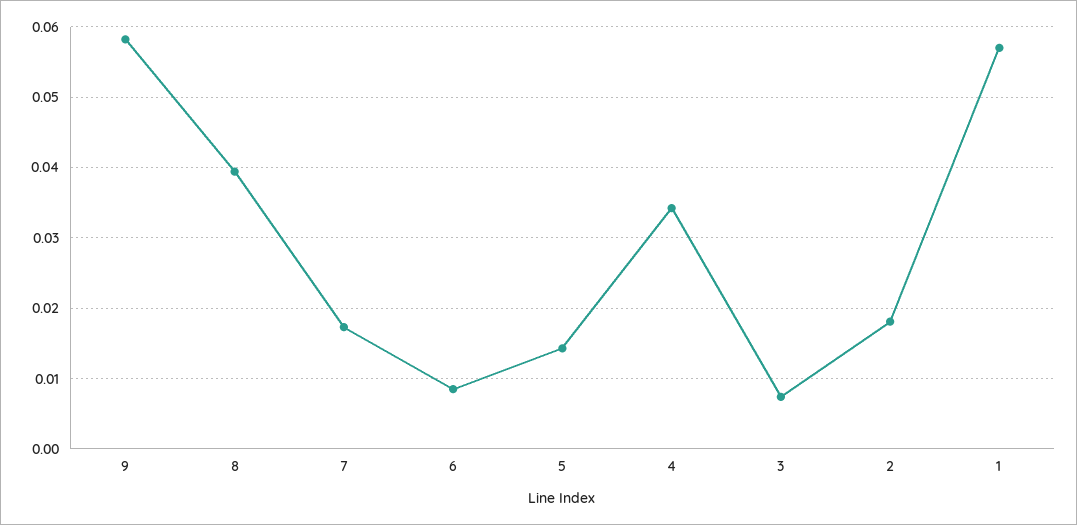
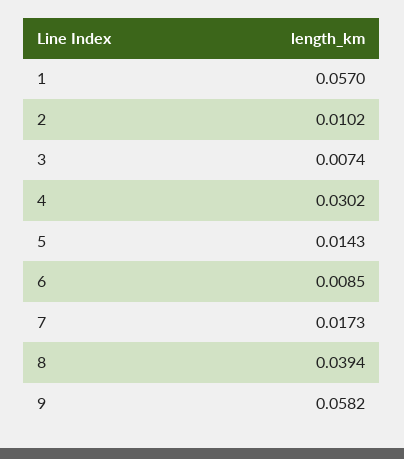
  {
    "9": 0.0582,
    "8": 0.0394,
    "7": 0.0173,
    "6": 0.0085,
    "5": 0.0143,
-   "4": 0.034,
+   "4": 0.0302,
    "3": 0.0074,
-   "2": 0.018,
+   "2": 0.0102,
    "1": 0.057
  }

